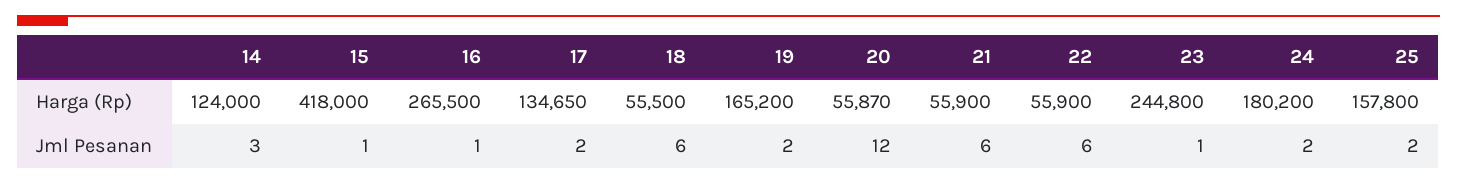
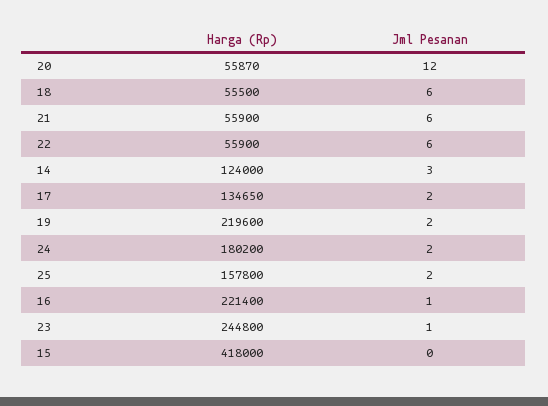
  {
    "14": {
      "Harga (Rp)": 124000,
      "Jml Pesanan": 3
    },
    "15": {
      "Harga (Rp)": 418000,
-     "Jml Pesanan": 1
+     "Jml Pesanan": 0
    },
    "16": {
-     "Harga (Rp)": 265500,
+     "Harga (Rp)": 221400,
      "Jml Pesanan": 1
    },
    "17": {
      "Harga (Rp)": 134650,
      "Jml Pesanan": 2
    },
    "18": {
      "Harga (Rp)": 55500,
      "Jml Pesanan": 6
    },
    "19": {
-     "Harga (Rp)": 165200,
+     "Harga (Rp)": 219600,
      "Jml Pesanan": 2
    },
    "20": {
      "Harga (Rp)": 55870,
      "Jml Pesanan": 12
    },
    "21": {
      "Harga (Rp)": 55900,
      "Jml Pesanan": 6
    },
    "22": {
      "Harga (Rp)": 55900,
      "Jml Pesanan": 6
    },
    "23": {
      "Harga (Rp)": 244800,
      "Jml Pesanan": 1
    },
    "24": {
      "Harga (Rp)": 180200,
      "Jml Pesanan": 2
    },
    "25": {
      "Harga (Rp)": 157800,
      "Jml Pesanan": 2
    }
  }

